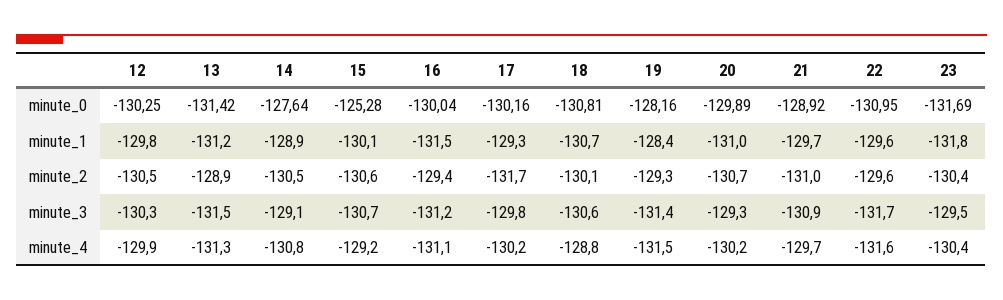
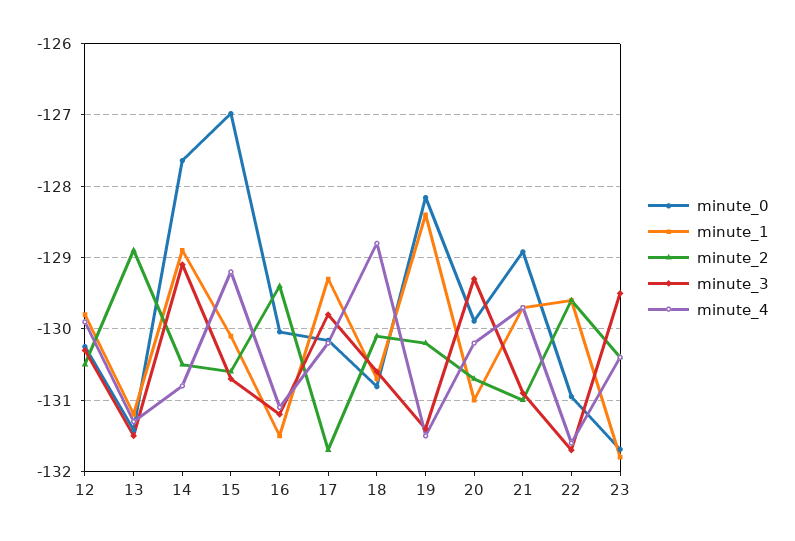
  {
    "minute_0": {
      "12": -130.25,
      "13": -131.42,
      "14": -127.64,
-     "15": -125.28,
+     "15": -127,
      "16": -130.04,
      "17": -130.16,
      "18": -130.81,
      "19": -128.16,
      "20": -129.89,
      "21": -128.92,
      "22": -130.95,
      "23": -131.69
    },
    "minute_1": {
      "12": -129.8,
      "13": -131.2,
      "14": -128.9,
      "15": -130.1,
      "16": -131.5,
      "17": -129.3,
      "18": -130.7,
      "19": -128.4,
      "20": -131,
      "21": -129.7,
      "22": -129.6,
      "23": -131.8
    },
    "minute_2": {
      "12": -130.5,
      "13": -128.9,
      "14": -130.5,
      "15": -130.6,
      "16": -129.4,
      "17": -131.7,
      "18": -130.1,
-     "19": -129.3,
+     "19": -130.2,
      "20": -130.7,
      "21": -131,
      "22": -129.6,
      "23": -130.4
    },
    "minute_3": {
      "12": -130.3,
      "13": -131.5,
      "14": -129.1,
      "15": -130.7,
      "16": -131.2,
      "17": -129.8,
      "18": -130.6,
      "19": -131.4,
      "20": -129.3,
      "21": -130.9,
      "22": -131.7,
      "23": -129.5
    },
    "minute_4": {
      "12": -129.9,
      "13": -131.3,
      "14": -130.8,
      "15": -129.2,
      "16": -131.1,
      "17": -130.2,
      "18": -128.8,
      "19": -131.5,
      "20": -130.2,
      "21": -129.7,
      "22": -131.6,
      "23": -130.4
    }
  }

